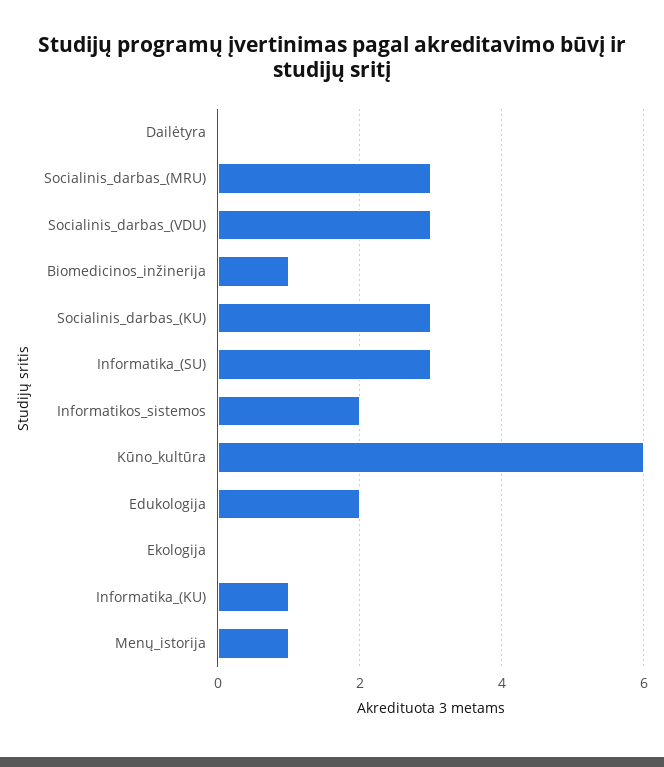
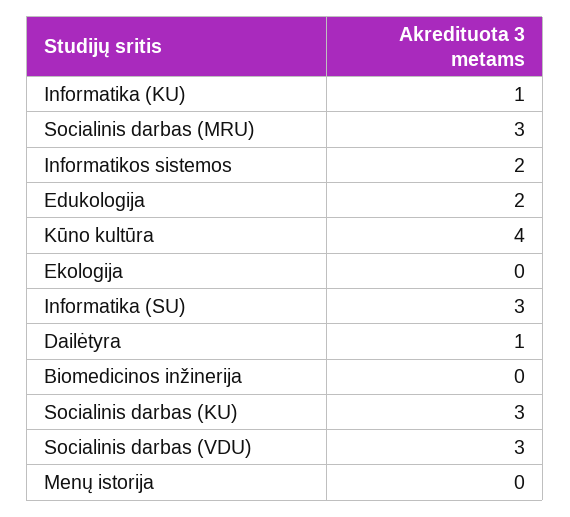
  {
-   "Dailėtyra": 0,
+   "Dailėtyra": 1,
    "Socialinis_darbas_(MRU)": 3,
    "Socialinis_darbas_(VDU)": 3,
-   "Biomedicinos_inžinerija": 1,
+   "Biomedicinos_inžinerija": 0,
    "Socialinis_darbas_(KU)": 3,
    "Informatika_(SU)": 3,
    "Informatikos_sistemos": 2,
-   "Kūno_kultūra": 6,
+   "Kūno_kultūra": 4,
    "Edukologija": 2,
    "Ekologija": 0,
    "Informatika_(KU)": 1,
-   "Menų_istorija": 1
+   "Menų_istorija": 0
  }

